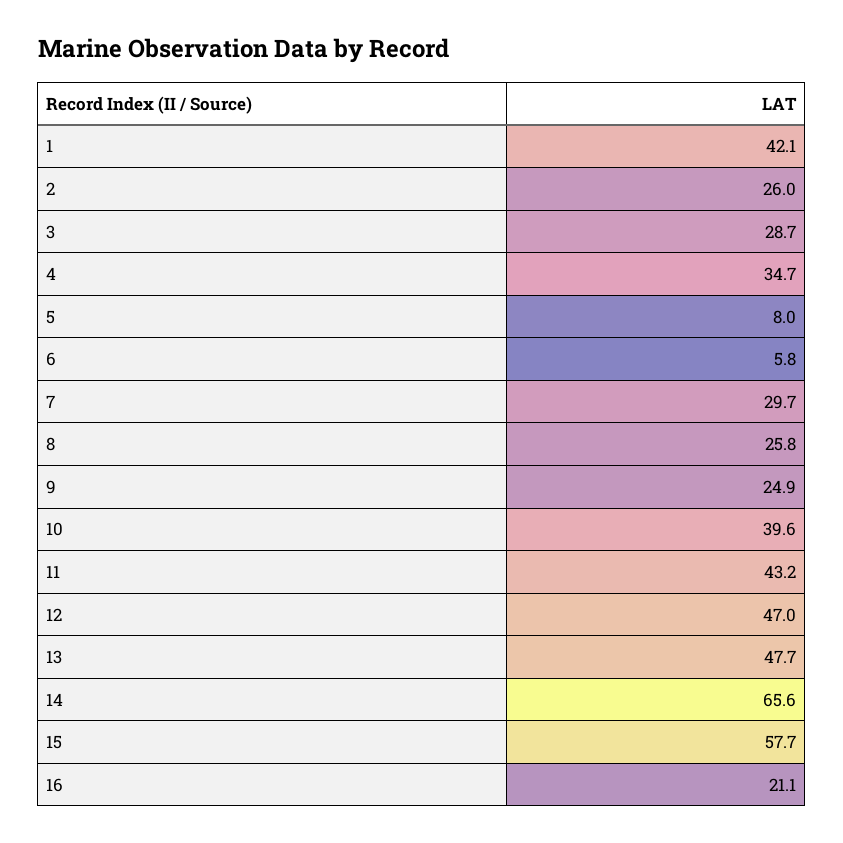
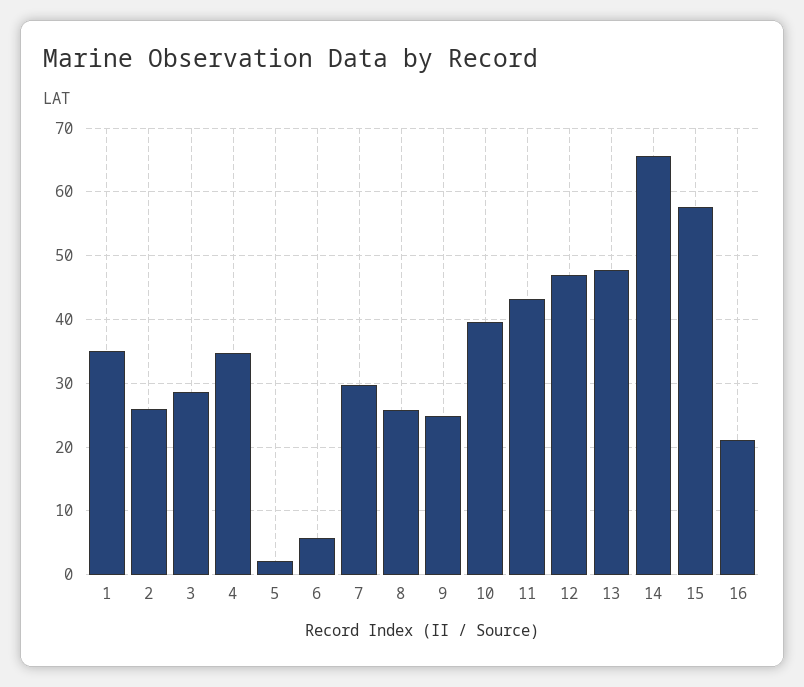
  {
-   "1": 42.1,
+   "1": 35,
    "2": 26,
    "3": 28.7,
    "4": 34.7,
-   "5": 8,
+   "5": 2,
    "6": 5.8,
    "7": 29.7,
    "8": 25.8,
    "9": 24.9,
    "10": 39.6,
    "11": 43.2,
    "12": 47,
    "13": 47.7,
    "14": 65.6,
    "15": 57.7,
    "16": 21.1
  }

